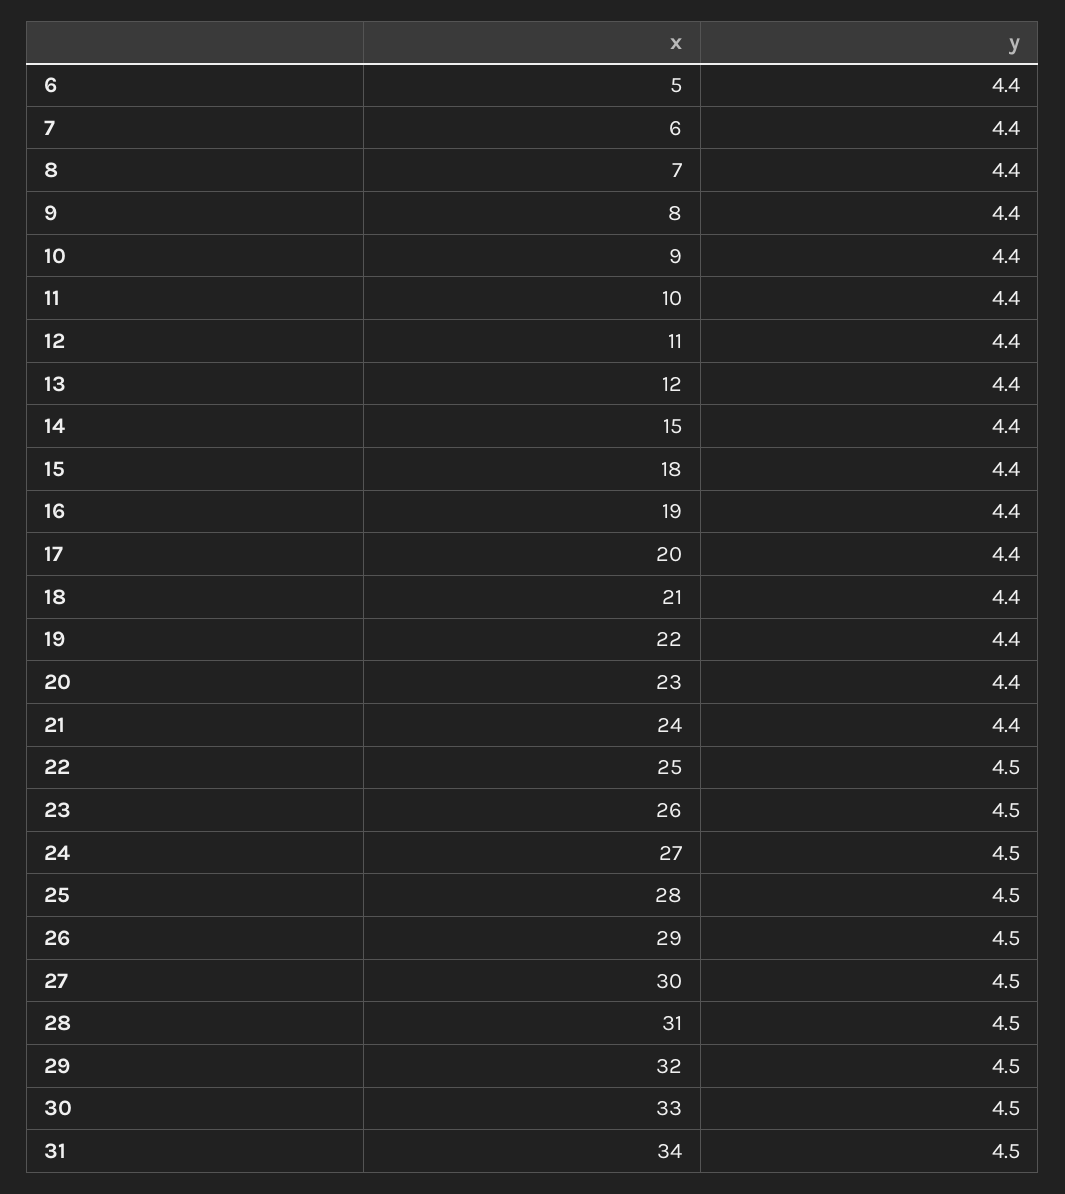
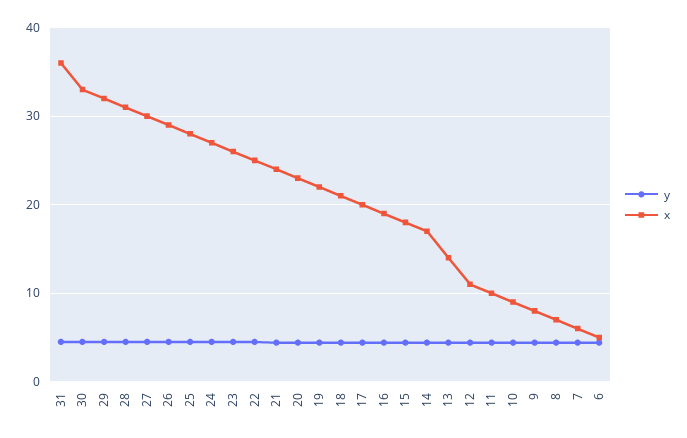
  {
    "x": {
      "6": 5,
      "7": 6,
      "8": 7,
      "9": 8,
      "10": 9,
      "11": 10,
      "12": 11,
-     "13": 12,
+     "13": 14,
-     "14": 15,
+     "14": 17,
      "15": 18,
      "16": 19,
      "17": 20,
      "18": 21,
      "19": 22,
      "20": 23,
      "21": 24,
      "22": 25,
      "23": 26,
      "24": 27,
      "25": 28,
      "26": 29,
      "27": 30,
      "28": 31,
      "29": 32,
      "30": 33,
-     "31": 34
+     "31": 36
    },
    "y": {
      "6": 4.4,
      "7": 4.4,
      "8": 4.4,
      "9": 4.4,
      "10": 4.4,
      "11": 4.4,
      "12": 4.4,
      "13": 4.4,
      "14": 4.4,
      "15": 4.4,
      "16": 4.4,
      "17": 4.4,
      "18": 4.4,
      "19": 4.4,
      "20": 4.4,
      "21": 4.4,
      "22": 4.5,
      "23": 4.5,
      "24": 4.5,
      "25": 4.5,
      "26": 4.5,
      "27": 4.5,
      "28": 4.5,
      "29": 4.5,
      "30": 4.5,
      "31": 4.5
    }
  }

